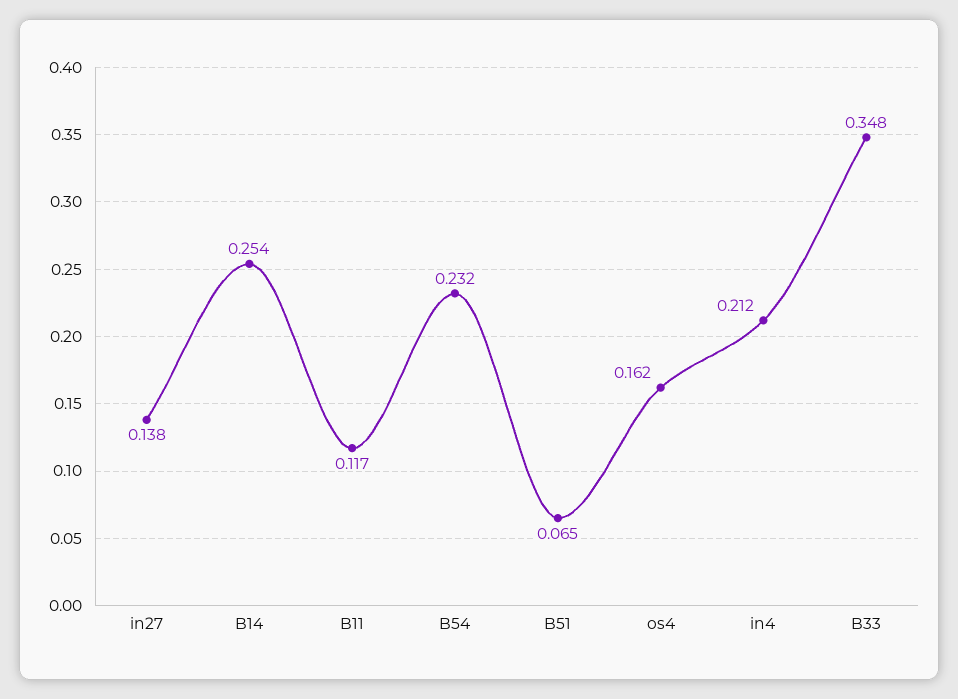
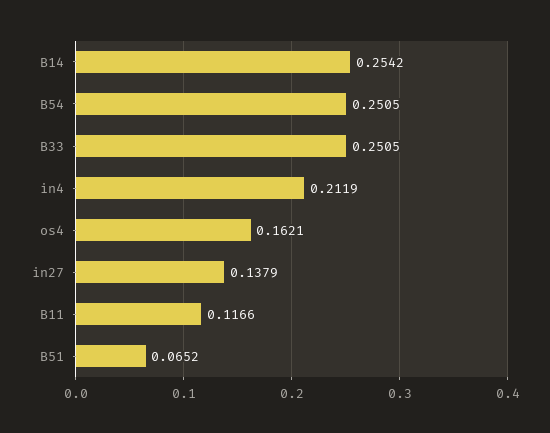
  {
    "in27": 0.1379,
    "B14": 0.2542,
    "B11": 0.1166,
-   "B54": 0.232,
+   "B54": 0.2505,
    "B51": 0.0652,
    "os4": 0.1621,
    "in4": 0.2119,
-   "B33": 0.348
+   "B33": 0.2505
  }

